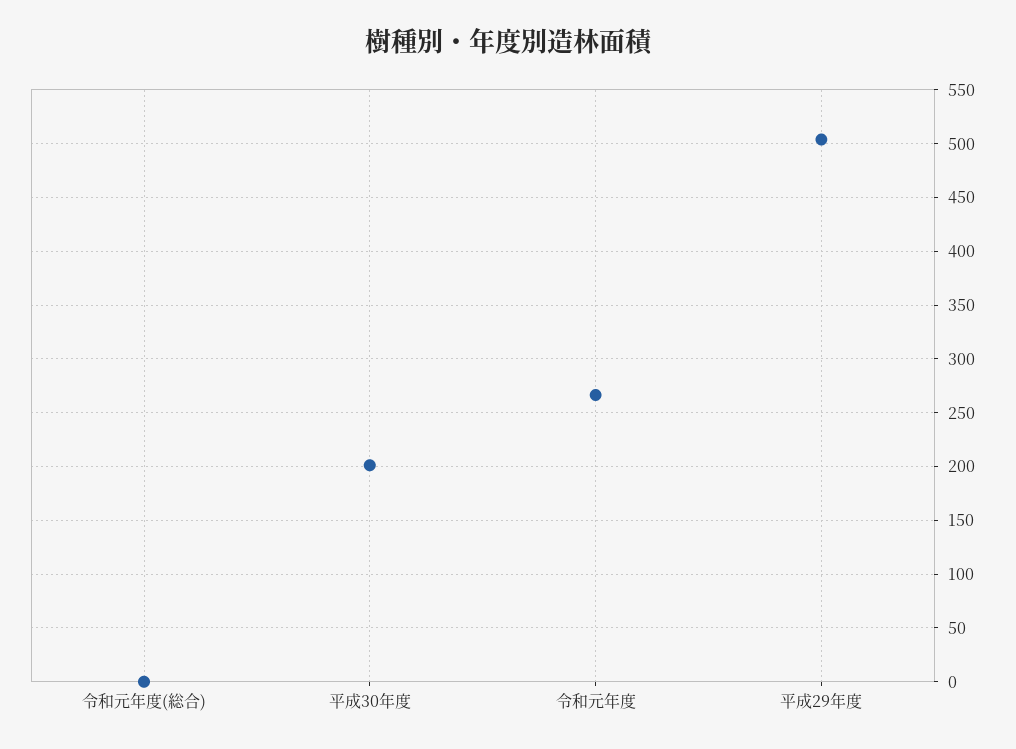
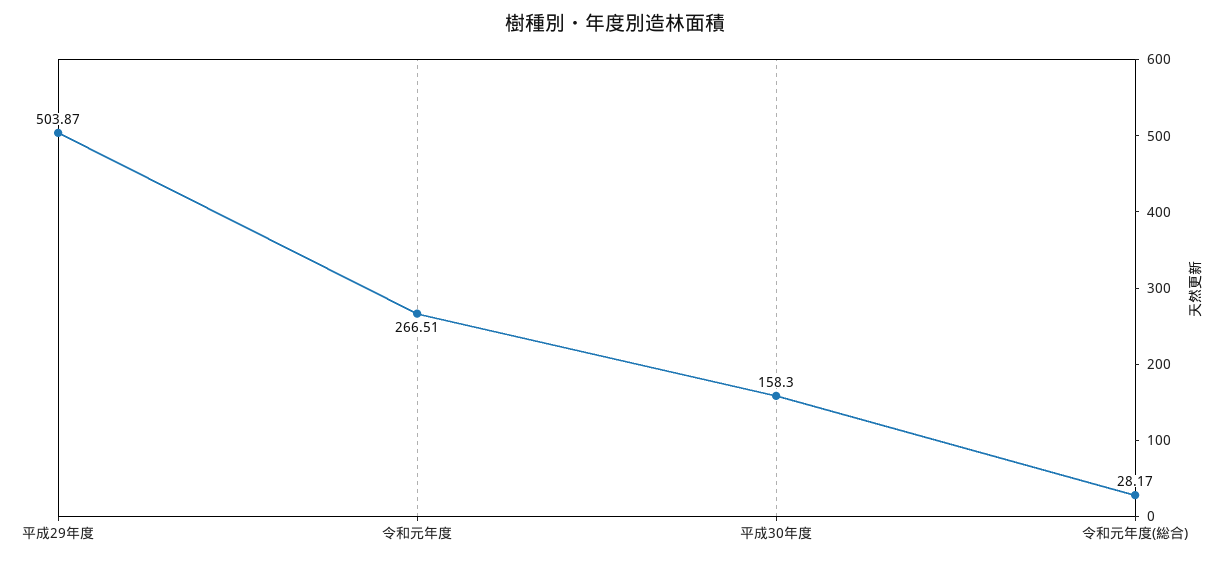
  {
-   "令和元年度(総合)": 0,
+   "令和元年度(総合)": 28.17,
-   "平成30年度": 200,
+   "平成30年度": 158.3,
    "令和元年度": 266.51,
    "平成29年度": 503.87
  }

